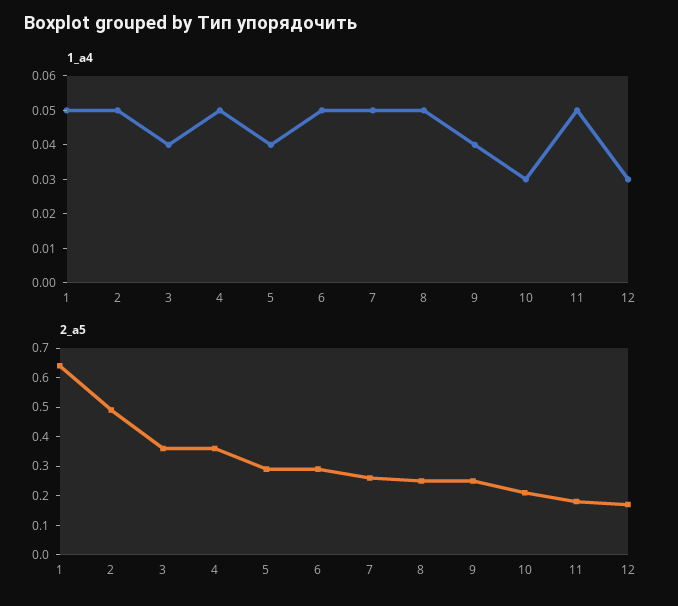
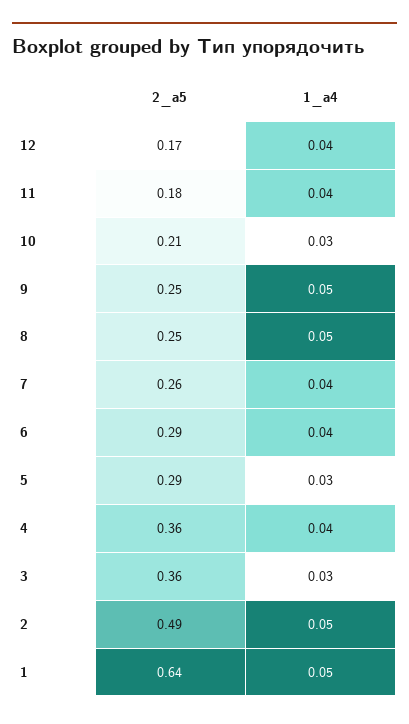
  {
    "1_а4": {
      "1": 0.05,
      "2": 0.05,
-     "3": 0.04,
+     "3": 0.03,
-     "4": 0.05,
+     "4": 0.04,
-     "5": 0.04,
+     "5": 0.03,
-     "6": 0.05,
+     "6": 0.04,
-     "7": 0.05,
+     "7": 0.04,
      "8": 0.05,
-     "9": 0.04,
+     "9": 0.05,
      "10": 0.03,
-     "11": 0.05,
+     "11": 0.04,
-     "12": 0.03
+     "12": 0.04
    },
    "2_а5": {
      "1": 0.64,
      "2": 0.49,
      "3": 0.36,
      "4": 0.36,
      "5": 0.29,
      "6": 0.29,
      "7": 0.26,
      "8": 0.25,
      "9": 0.25,
      "10": 0.21,
      "11": 0.18,
      "12": 0.17
    }
  }

